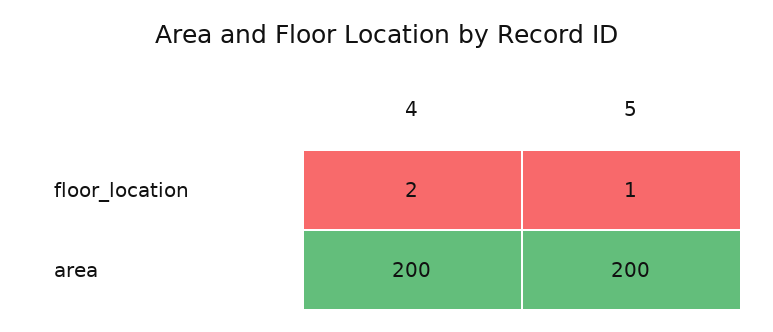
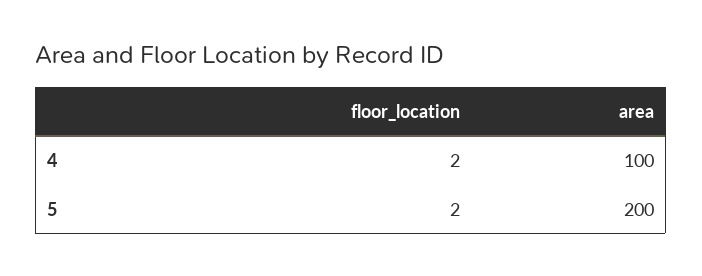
  {
    "4": {
      "floor_location": 2,
-     "area": 200
+     "area": 100
    },
    "5": {
-     "floor_location": 1,
+     "floor_location": 2,
      "area": 200
    }
  }

